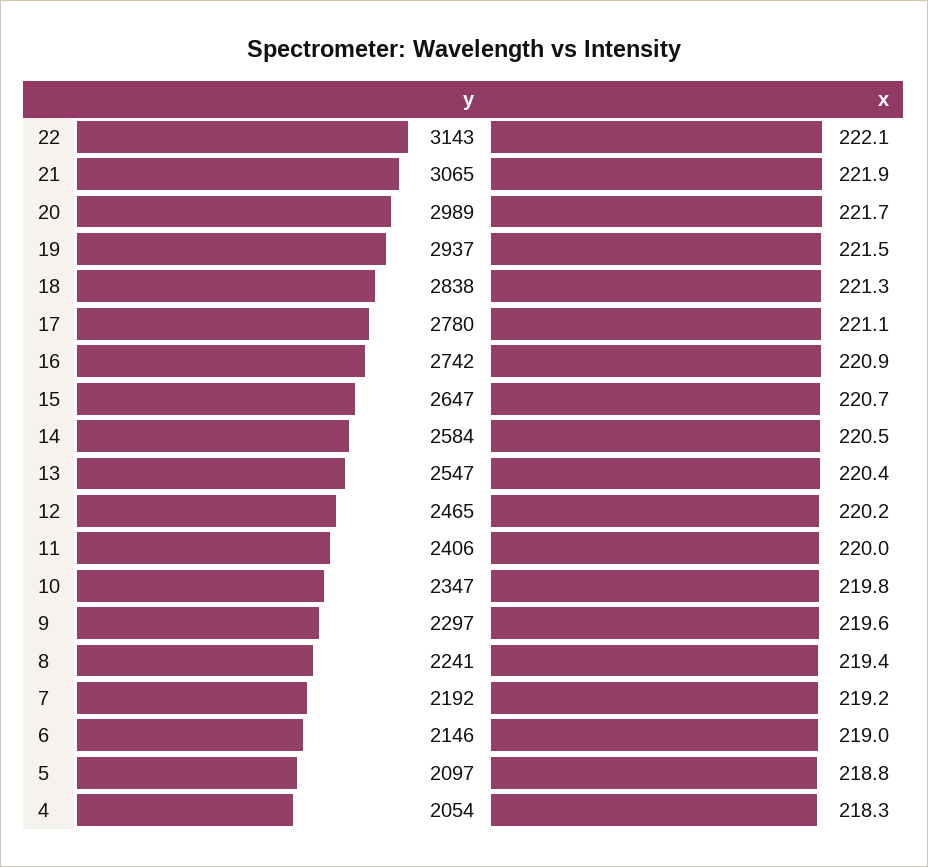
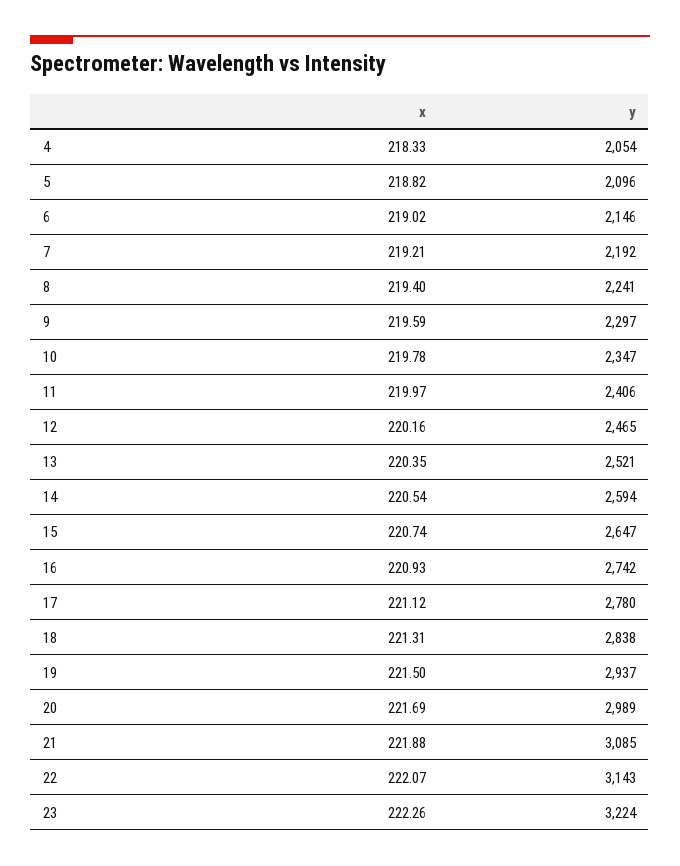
  {
    "y": {
      "22": 3143,
-     "21": 3065,
+     "21": 3085,
      "20": 2989,
      "19": 2937,
      "18": 2838,
      "17": 2780,
      "16": 2742,
      "15": 2647,
-     "14": 2584,
+     "14": 2594,
-     "13": 2547,
+     "13": 2521,
      "12": 2465,
      "11": 2406,
      "10": 2347,
      "9": 2297,
      "8": 2241,
      "7": 2192,
      "6": 2146,
-     "5": 2097,
+     "5": 2096,
-     "4": 2054
+     "4": 2054,
+     "23": 3224
    },
    "x": {
      "22": 222.07,
      "21": 221.88,
      "20": 221.69,
      "19": 221.5,
      "18": 221.31,
      "17": 221.12,
      "16": 220.93,
      "15": 220.74,
      "14": 220.54,
      "13": 220.35,
      "12": 220.16,
      "11": 219.97,
      "10": 219.78,
      "9": 219.59,
      "8": 219.4,
      "7": 219.21,
      "6": 219.02,
      "5": 218.82,
-     "4": 218.33
+     "4": 218.33,
+     "23": 222.26
    }
  }

